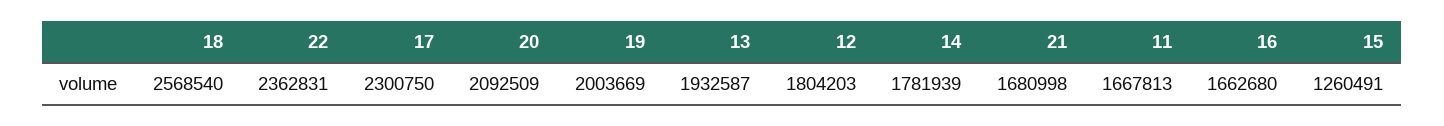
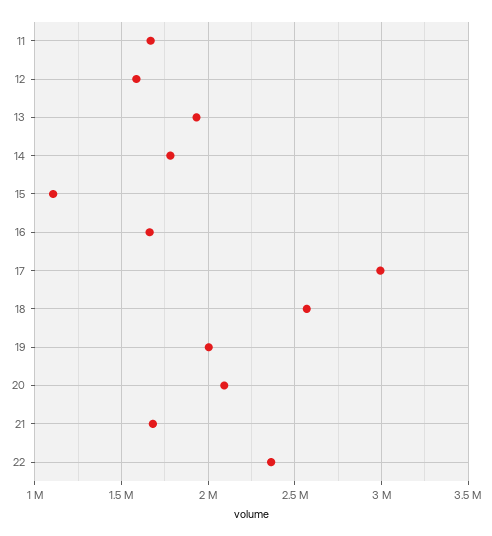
  {
    "18": 2568540,
    "22": 2362831,
-   "17": 2300750,
+   "17": 3000000,
    "20": 2092509,
    "19": 2003669,
    "13": 1932587,
-   "12": 1804203,
+   "12": 1600000,
    "14": 1781939,
    "21": 1680998,
    "11": 1667813,
    "16": 1662680,
-   "15": 1260491
+   "15": 1100000
  }

